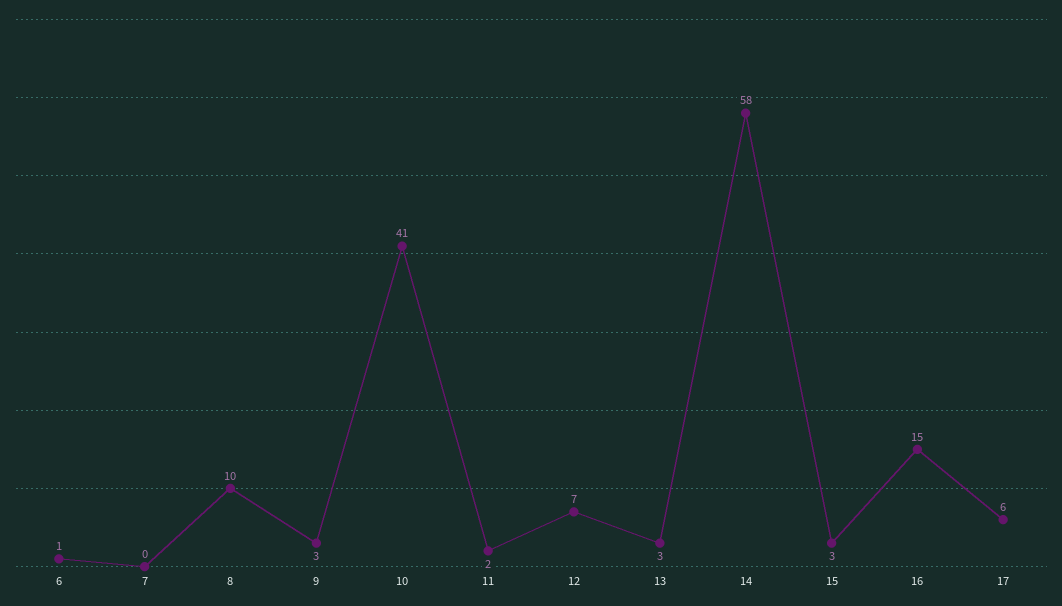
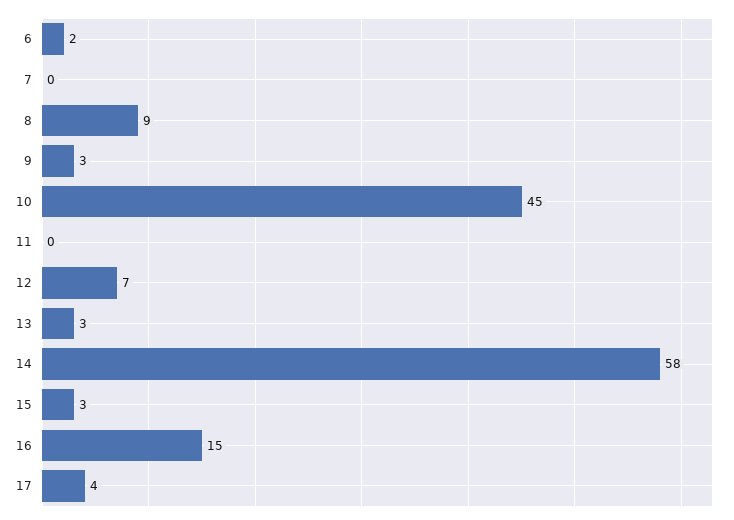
  {
-   "6": 1,
+   "6": 2,
    "7": 0,
-   "8": 10,
+   "8": 9,
    "9": 3,
-   "10": 41,
+   "10": 45,
-   "11": 2,
+   "11": 0,
    "12": 7,
    "13": 3,
    "14": 58,
    "15": 3,
    "16": 15,
-   "17": 6
+   "17": 4
  }

